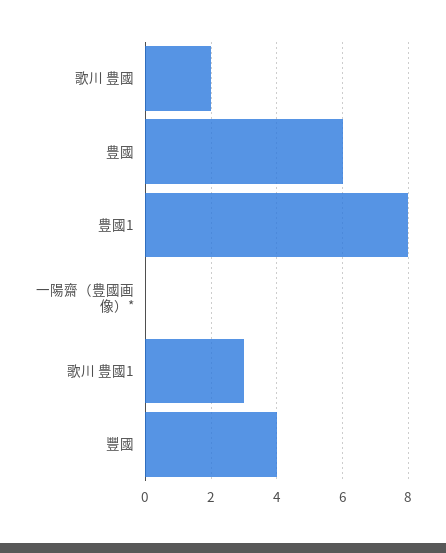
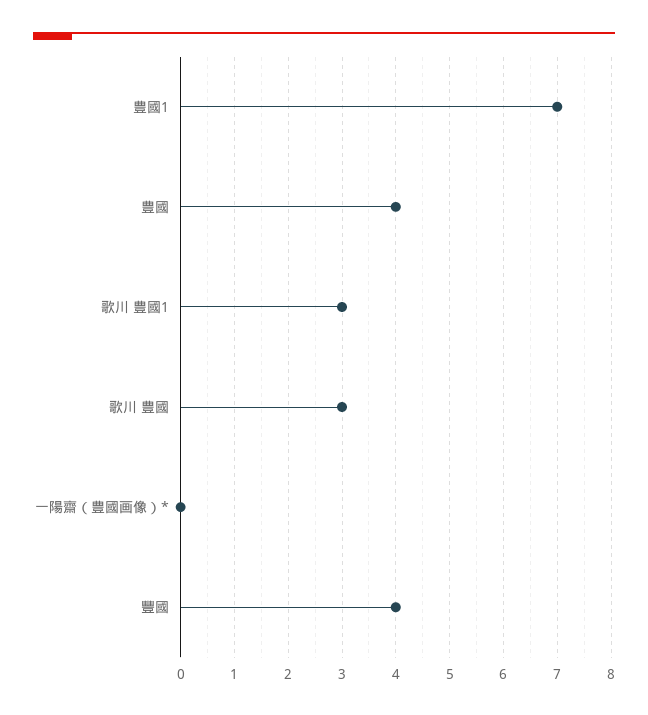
  {
-   "歌川 豊國": 2,
+   "歌川 豊國": 3,
-   "豊國": 6,
+   "豊國": 4,
-   "豊國1": 8,
+   "豊國1": 7,
    "一陽齋（豊國画像）*": 0,
    "歌川 豊國1": 3,
    "豐國": 4
  }

